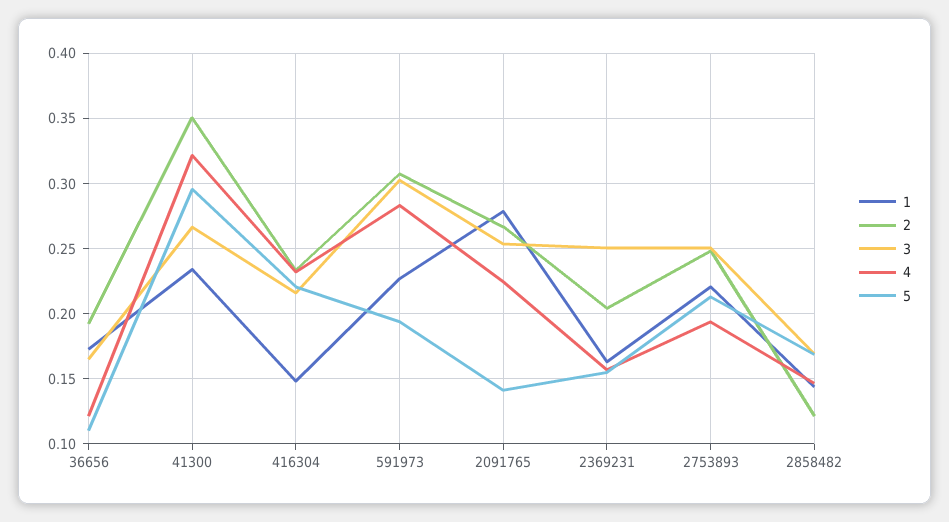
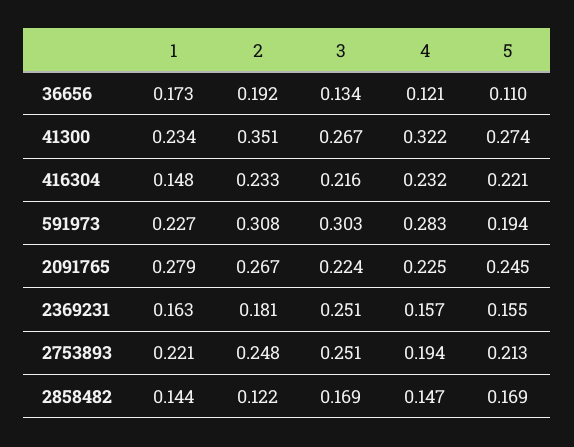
  {
    "1": {
      "36656": 0.173,
      "41300": 0.234,
      "416304": 0.148,
      "591973": 0.227,
      "2091765": 0.279,
      "2369231": 0.163,
      "2753893": 0.221,
      "2858482": 0.144
    },
    "2": {
      "36656": 0.192,
      "41300": 0.351,
      "416304": 0.233,
      "591973": 0.308,
      "2091765": 0.267,
-     "2369231": 0.205,
+     "2369231": 0.181,
      "2753893": 0.248,
      "2858482": 0.122
    },
    "3": {
-     "36656": 0.165,
+     "36656": 0.134,
      "41300": 0.267,
      "416304": 0.216,
      "591973": 0.303,
-     "2091765": 0.255,
+     "2091765": 0.224,
      "2369231": 0.251,
      "2753893": 0.251,
      "2858482": 0.169
    },
    "4": {
      "36656": 0.121,
      "41300": 0.322,
      "416304": 0.232,
      "591973": 0.283,
      "2091765": 0.225,
      "2369231": 0.157,
      "2753893": 0.194,
      "2858482": 0.147
    },
    "5": {
      "36656": 0.11,
-     "41300": 0.295,
+     "41300": 0.274,
      "416304": 0.221,
      "591973": 0.194,
-     "2091765": 0.14,
+     "2091765": 0.245,
      "2369231": 0.155,
      "2753893": 0.213,
      "2858482": 0.169
    }
  }

